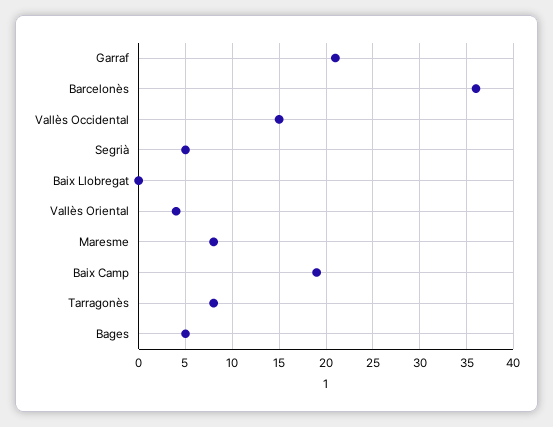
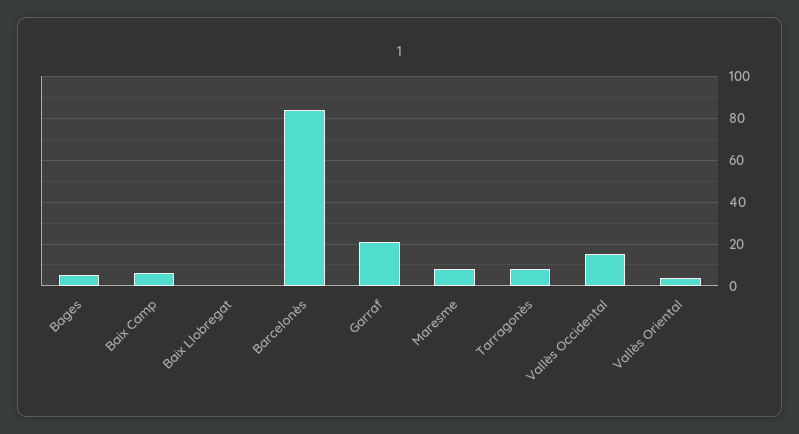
  {
    "Garraf": 21,
-   "Barcelonès": 36,
+   "Barcelonès": 85,
    "Vallès Occidental": 15,
-   "Segrià": 5,
    "Baix Llobregat": 0,
    "Vallès Oriental": 4,
    "Maresme": 8,
-   "Baix Camp": 19,
+   "Baix Camp": 5,
    "Tarragonès": 8,
    "Bages": 5
  }

